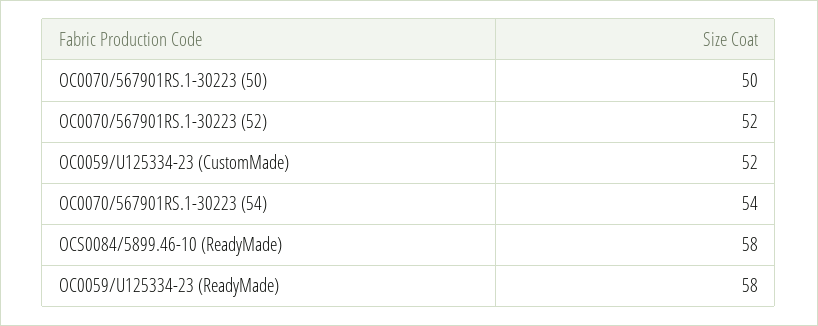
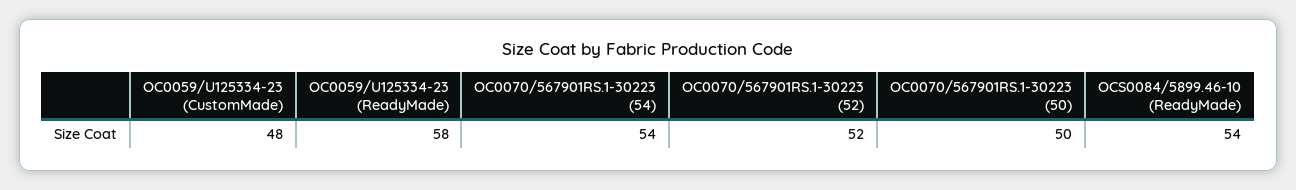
  {
    "OC0070/567901RS.1-30223 (50)": 50,
    "OC0070/567901RS.1-30223 (52)": 52,
-   "OC0059/U125334-23 (CustomMade)": 52,
+   "OC0059/U125334-23 (CustomMade)": 48,
    "OC0070/567901RS.1-30223 (54)": 54,
-   "OCS0084/5899.46-10 (ReadyMade)": 58,
+   "OCS0084/5899.46-10 (ReadyMade)": 54,
    "OC0059/U125334-23 (ReadyMade)": 58
  }

